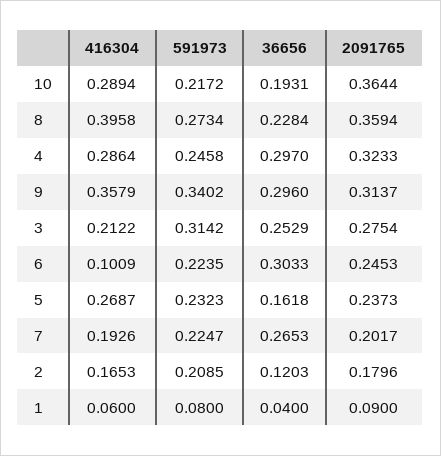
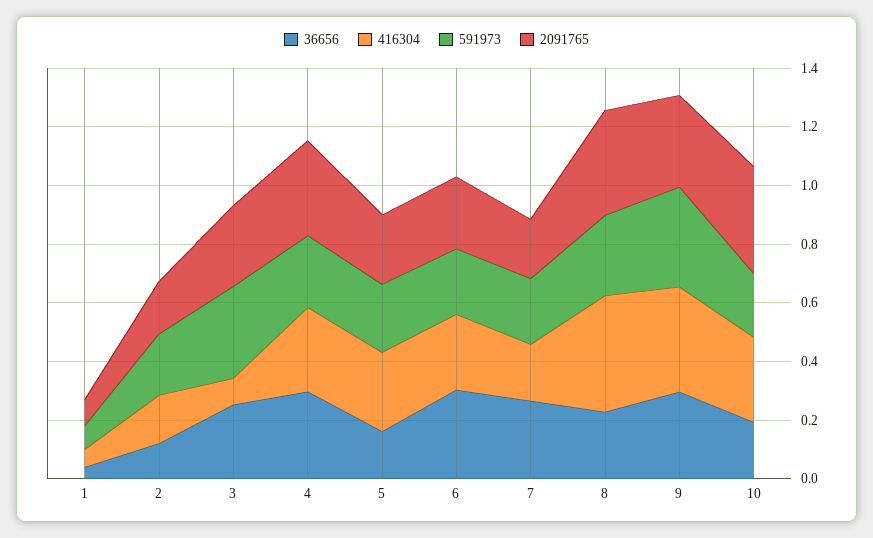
  {
    "416304": {
      "10": 0.2894,
      "8": 0.3958,
      "4": 0.2864,
      "9": 0.3579,
-     "3": 0.2122,
+     "3": 0.1,
-     "6": 0.1009,
+     "6": 0.25,
      "5": 0.2687,
      "7": 0.1926,
      "2": 0.1653,
      "1": 0.06
    },
    "591973": {
      "10": 0.2172,
      "8": 0.2734,
      "4": 0.2458,
      "9": 0.3402,
      "3": 0.3142,
      "6": 0.2235,
      "5": 0.2323,
      "7": 0.2247,
      "2": 0.2085,
      "1": 0.08
    },
    "36656": {
      "10": 0.1931,
      "8": 0.2284,
      "4": 0.297,
      "9": 0.296,
      "3": 0.2529,
      "6": 0.3033,
      "5": 0.1618,
      "7": 0.2653,
      "2": 0.1203,
      "1": 0.04
    },
    "2091765": {
      "10": 0.3644,
      "8": 0.3594,
      "4": 0.3233,
      "9": 0.3137,
      "3": 0.2754,
      "6": 0.2453,
      "5": 0.2373,
      "7": 0.2017,
      "2": 0.1796,
      "1": 0.09
    }
  }

